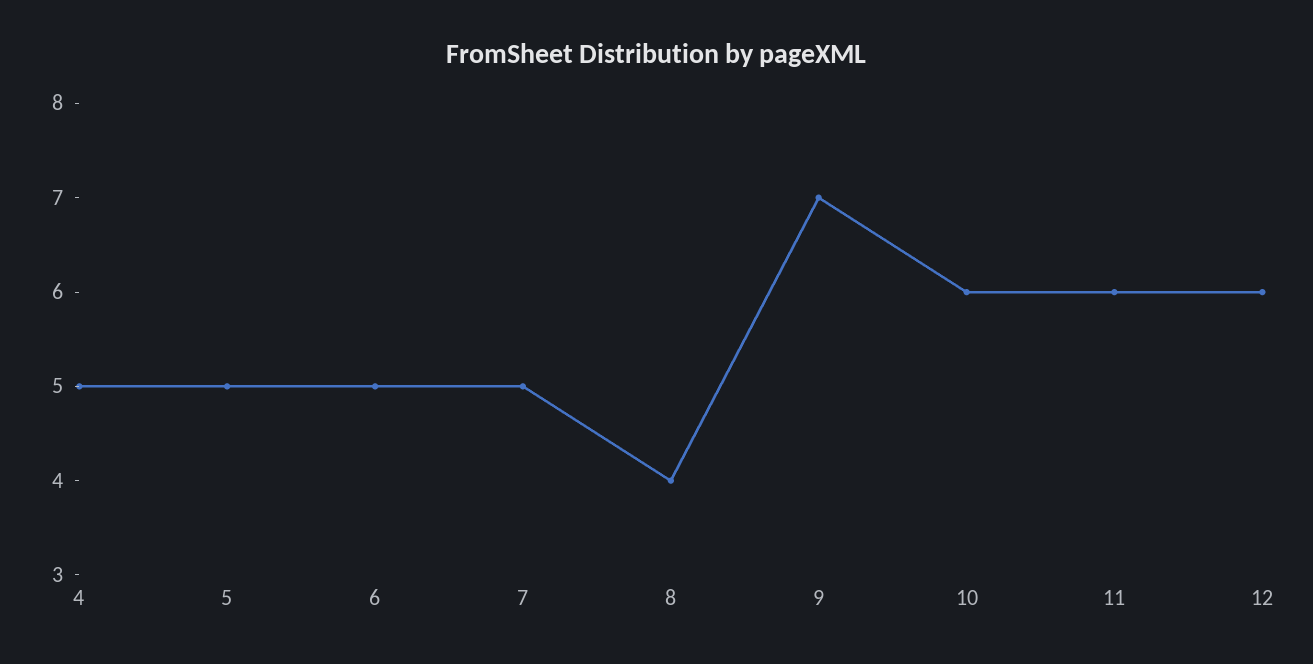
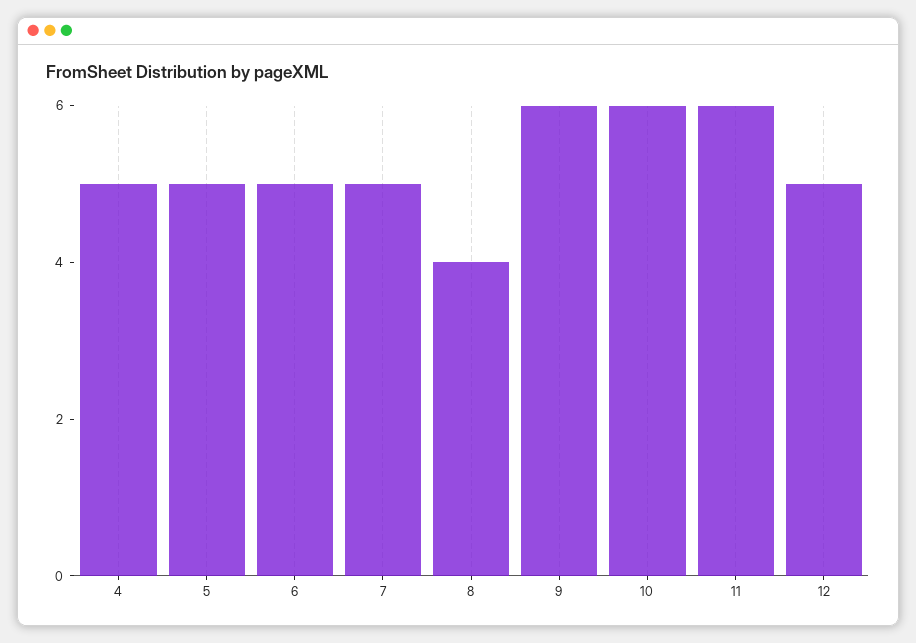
  {
    "4": 5,
    "5": 5,
    "6": 5,
    "7": 5,
    "8": 4,
-   "9": 7,
+   "9": 6,
    "10": 6,
    "11": 6,
-   "12": 6
+   "12": 5
  }

